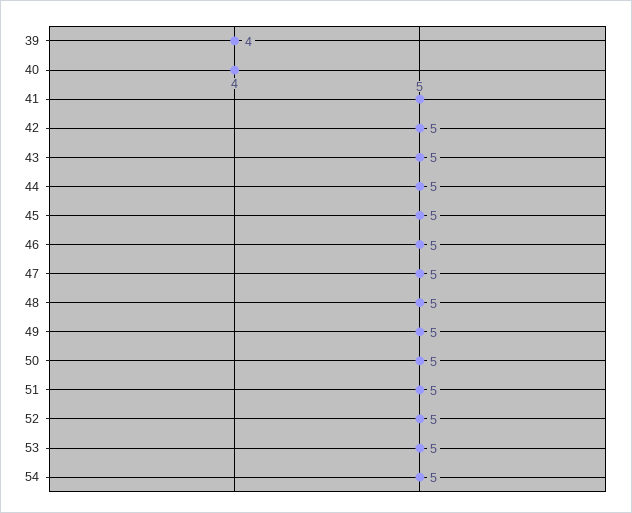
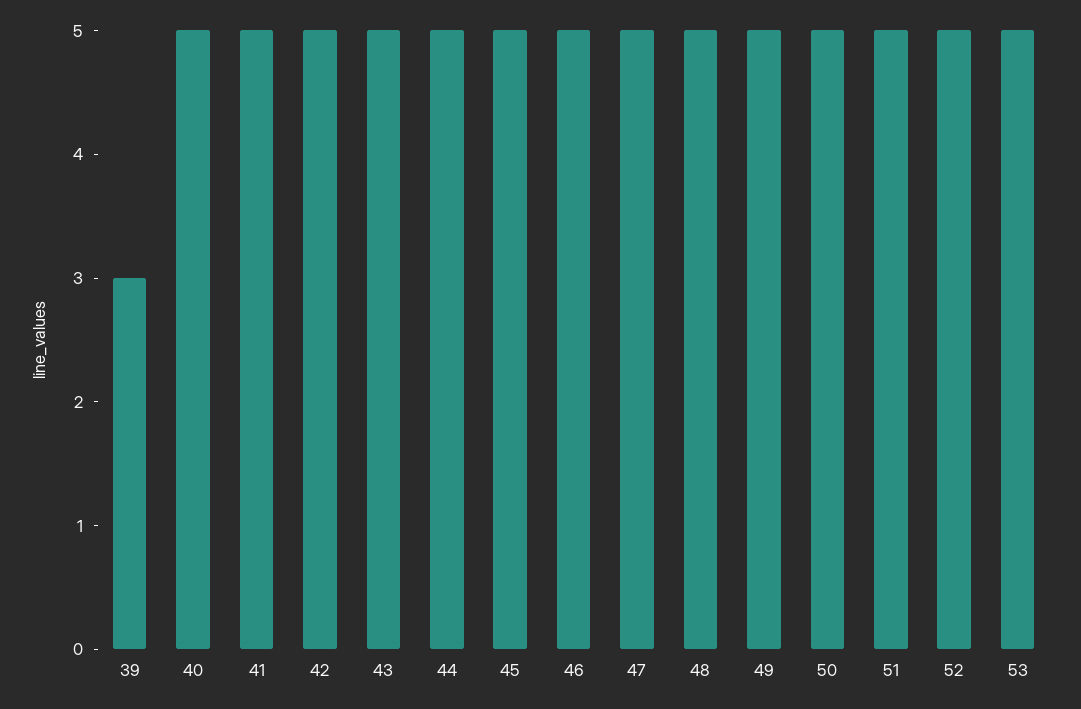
  {
-   "39": 4,
+   "39": 3,
-   "40": 4,
+   "40": 5,
    "41": 5,
    "42": 5,
    "43": 5,
    "44": 5,
    "45": 5,
    "46": 5,
    "47": 5,
    "48": 5,
    "49": 5,
    "50": 5,
    "51": 5,
    "52": 5,
-   "53": 5,
+   "53": 5
-   "54": 5
  }

